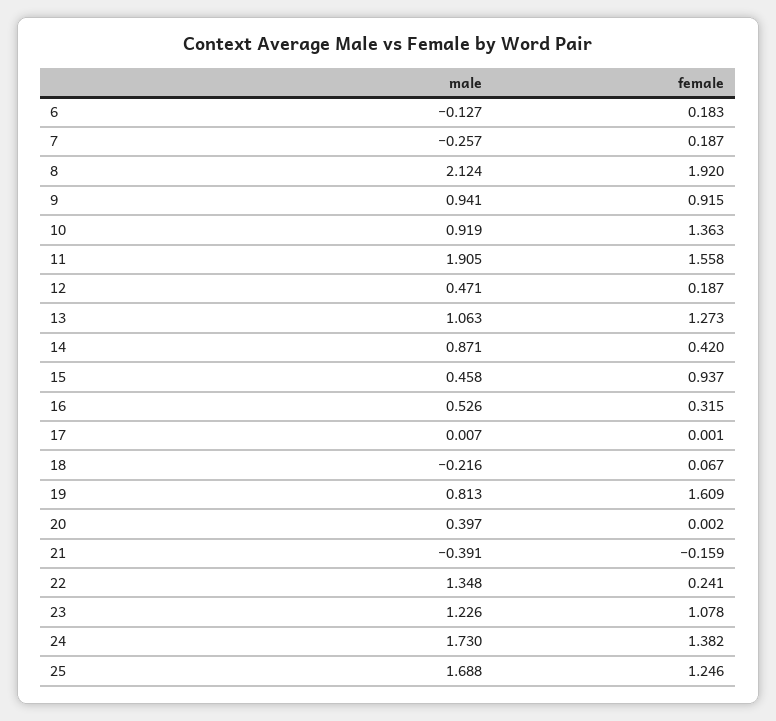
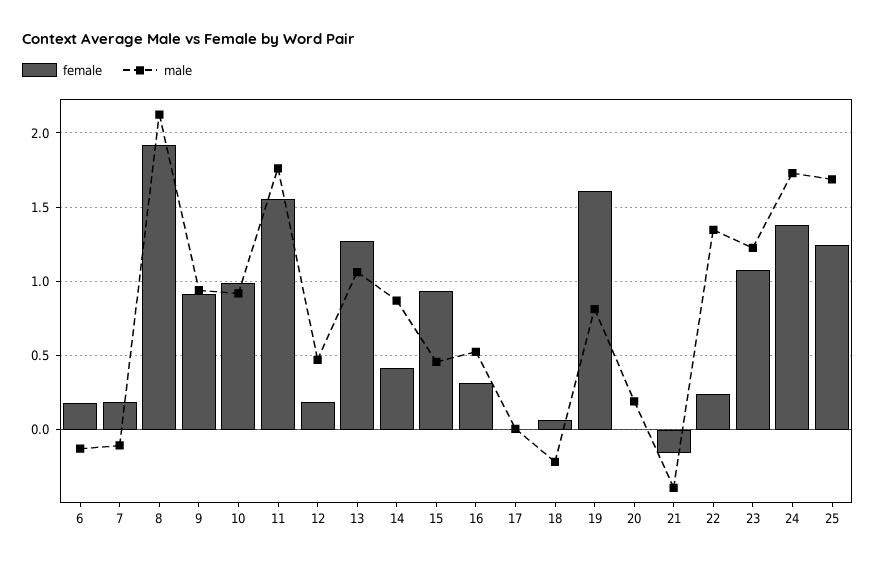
  {
    "male": {
      "6": -0.127,
-     "7": -0.257,
+     "7": -0.1,
      "8": 2.124,
      "9": 0.941,
      "10": 0.919,
-     "11": 1.905,
+     "11": 1.75,
      "12": 0.471,
      "13": 1.063,
      "14": 0.871,
      "15": 0.458,
      "16": 0.526,
      "17": 0.007,
      "18": -0.216,
      "19": 0.813,
-     "20": 0.397,
+     "20": 0.2,
      "21": -0.391,
      "22": 1.348,
      "23": 1.226,
      "24": 1.73,
      "25": 1.688
    },
    "female": {
      "6": 0.183,
      "7": 0.187,
      "8": 1.92,
      "9": 0.915,
-     "10": 1.363,
+     "10": 1,
      "11": 1.558,
      "12": 0.187,
      "13": 1.273,
      "14": 0.42,
      "15": 0.937,
      "16": 0.315,
      "17": 0.001,
      "18": 0.067,
      "19": 1.609,
      "20": 0.002,
      "21": -0.159,
      "22": 0.241,
      "23": 1.078,
      "24": 1.382,
      "25": 1.246
    }
  }

